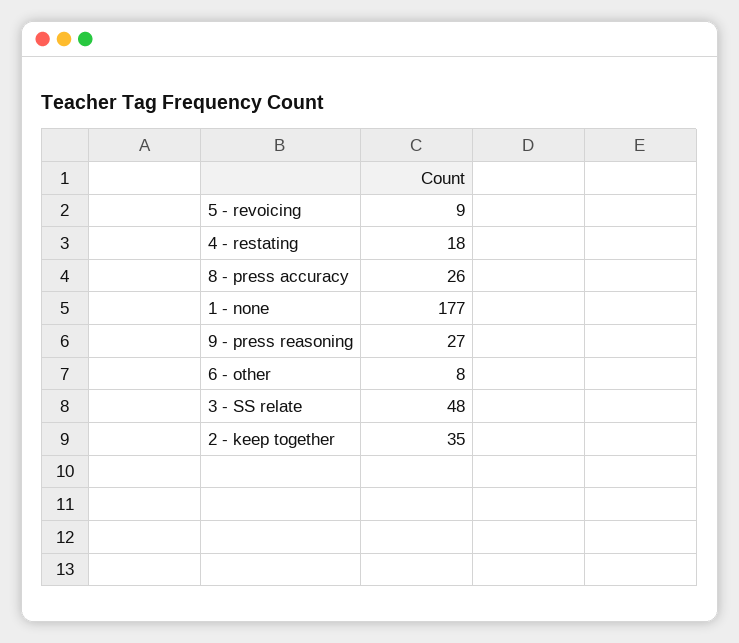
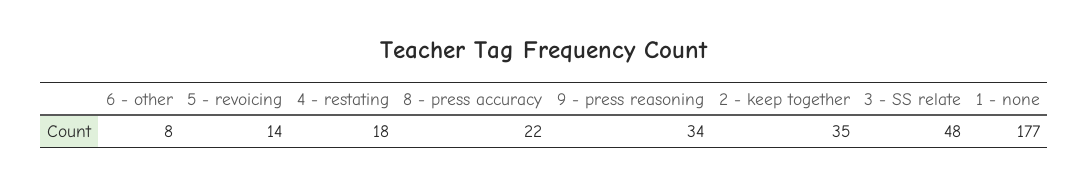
  {
-   "5 - revoicing": 9,
+   "5 - revoicing": 14,
    "4 - restating": 18,
-   "8 - press accuracy": 26,
+   "8 - press accuracy": 22,
    "1 - none": 177,
-   "9 - press reasoning": 27,
+   "9 - press reasoning": 34,
    "6 - other": 8,
    "3 - SS relate": 48,
    "2 - keep together": 35
  }

